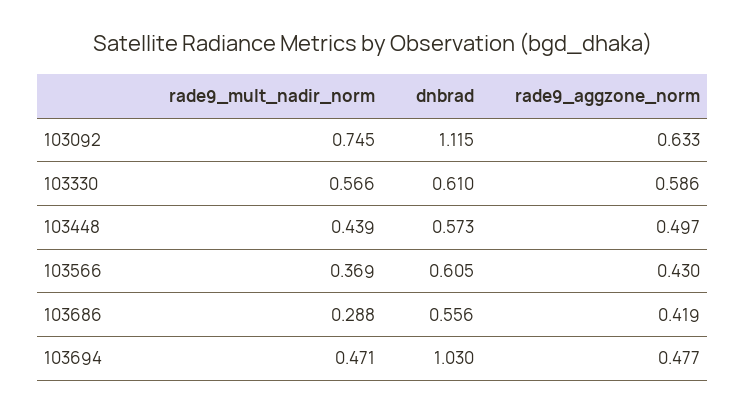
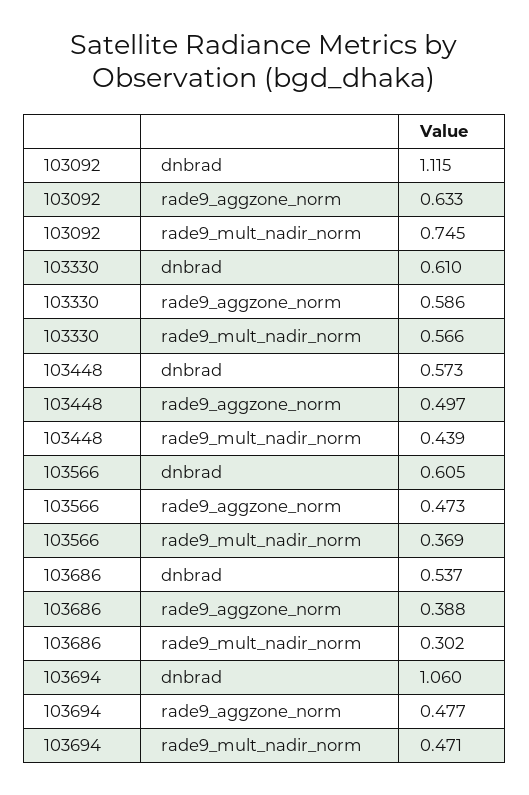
  {
    "rade9_mult_nadir_norm": {
      "103092": 0.745,
      "103330": 0.566,
      "103448": 0.439,
      "103566": 0.369,
-     "103686": 0.288,
+     "103686": 0.302,
      "103694": 0.471
    },
    "dnbrad": {
      "103092": 1.115,
      "103330": 0.61,
      "103448": 0.573,
      "103566": 0.605,
-     "103686": 0.556,
+     "103686": 0.537,
-     "103694": 1.03
+     "103694": 1.06
    },
    "rade9_aggzone_norm": {
      "103092": 0.633,
      "103330": 0.586,
      "103448": 0.497,
-     "103566": 0.43,
+     "103566": 0.473,
-     "103686": 0.419,
+     "103686": 0.388,
      "103694": 0.477
    }
  }

